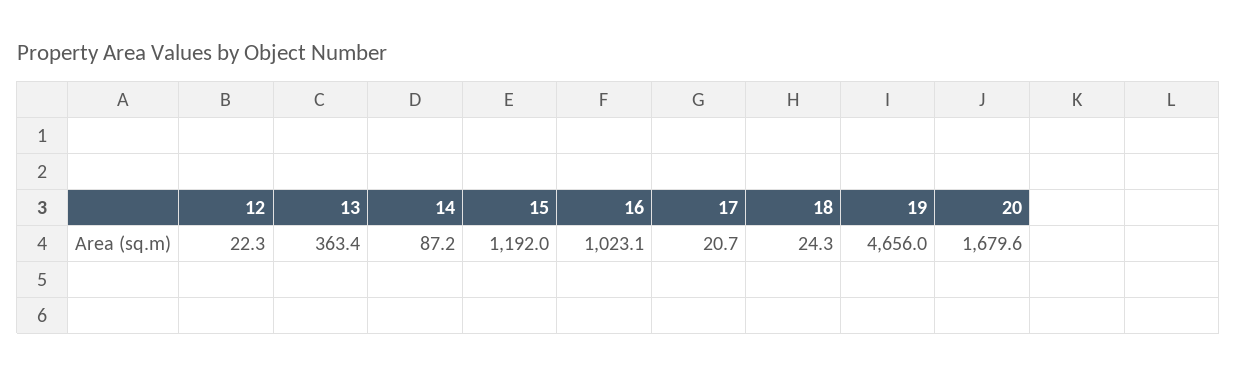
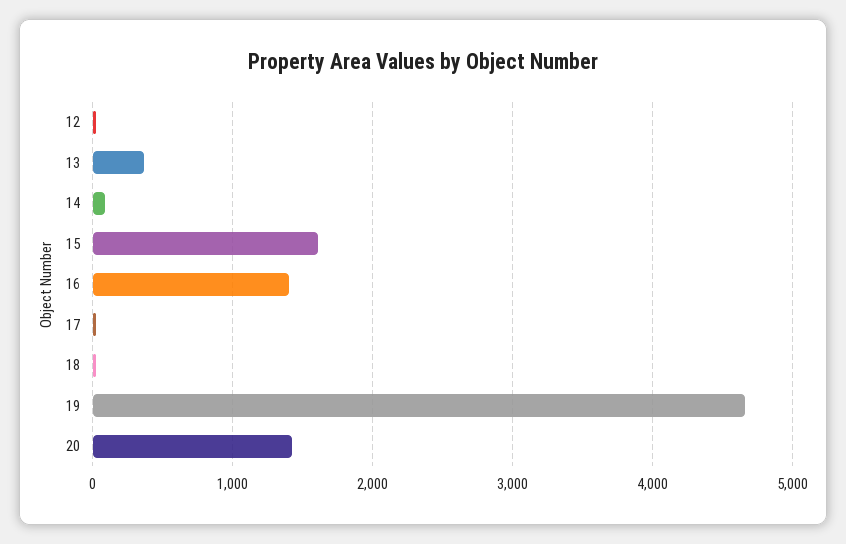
  {
    "12": 22.3,
    "13": 363.4,
    "14": 87.2,
-   "15": 1192,
+   "15": 1600,
-   "16": 1023.1,
+   "16": 1400,
    "17": 20.7,
    "18": 24.3,
    "19": 4656,
-   "20": 1679.6
+   "20": 1400
  }

